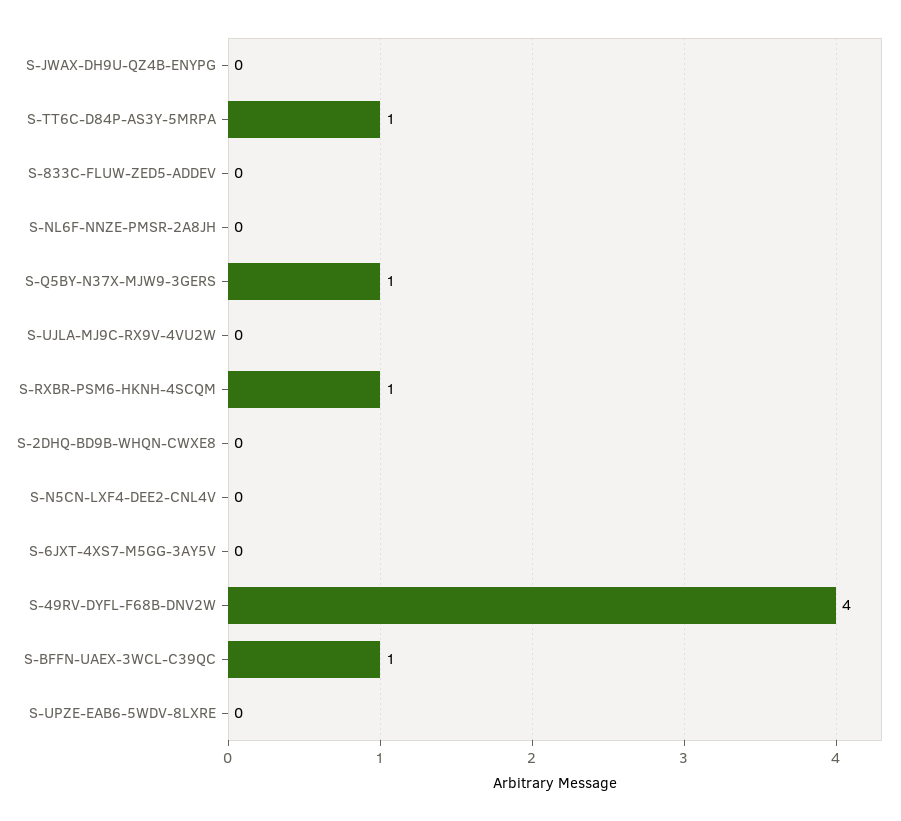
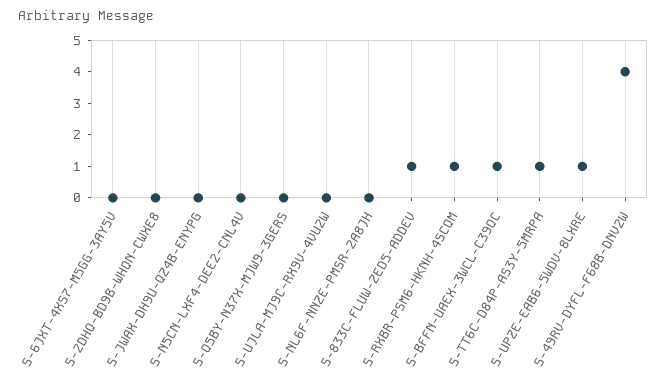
  {
    "S-JWAX-DH9U-QZ4B-ENYPG": 0,
    "S-TT6C-D84P-AS3Y-5MRPA": 1,
-   "S-833C-FLUW-ZED5-ADDEV": 0,
+   "S-833C-FLUW-ZED5-ADDEV": 1,
    "S-NL6F-NNZE-PMSR-2A8JH": 0,
-   "S-Q5BY-N37X-MJW9-3GERS": 1,
+   "S-Q5BY-N37X-MJW9-3GERS": 0,
    "S-UJLA-MJ9C-RX9V-4VU2W": 0,
    "S-RXBR-PSM6-HKNH-4SCQM": 1,
    "S-2DHQ-BD9B-WHQN-CWXE8": 0,
    "S-N5CN-LXF4-DEE2-CNL4V": 0,
    "S-6JXT-4XS7-M5GG-3AY5V": 0,
    "S-49RV-DYFL-F68B-DNV2W": 4,
    "S-BFFN-UAEX-3WCL-C39QC": 1,
-   "S-UPZE-EAB6-5WDV-8LXRE": 0
+   "S-UPZE-EAB6-5WDV-8LXRE": 1
  }

